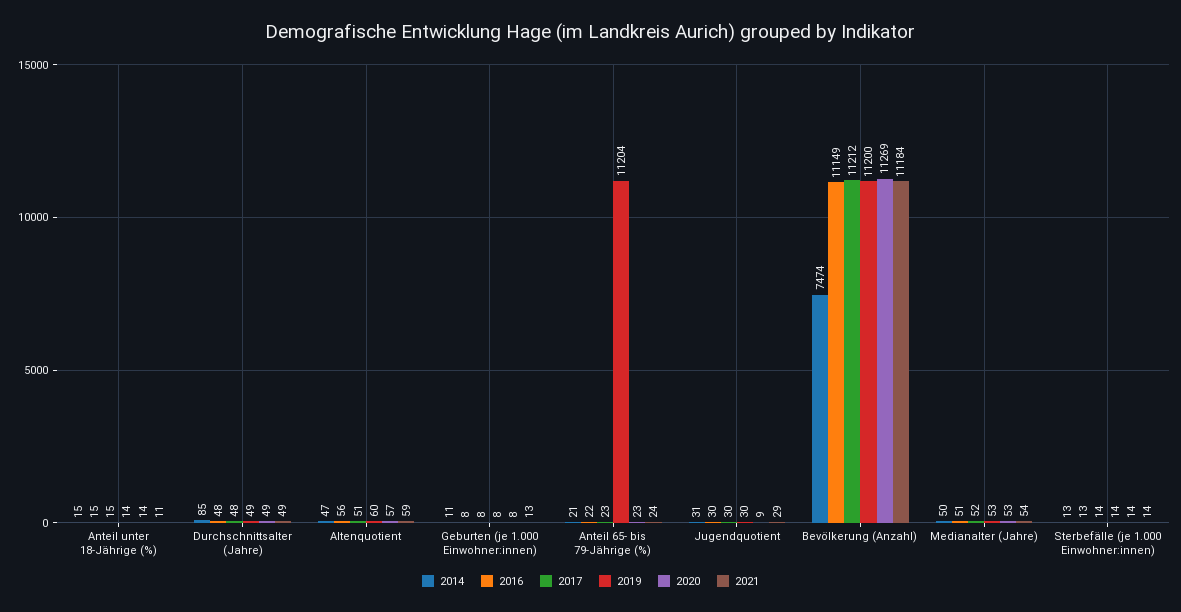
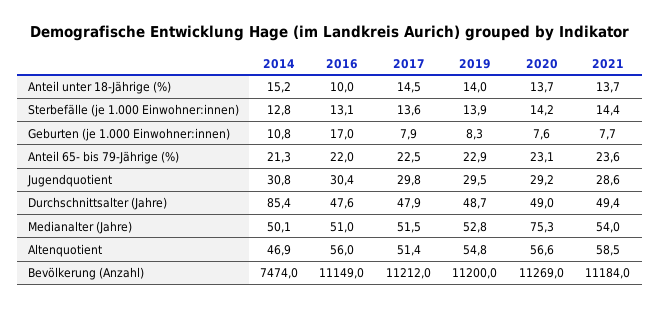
  {
    "2014": {
      "Anteil unter 18-Jährige (%)": 15.2,
      "Durchschnittsalter (Jahre)": 85.4,
      "Altenquotient": 46.9,
      "Geburten (je 1.000 Einwohner:innen)": 10.8,
      "Anteil 65- bis 79-Jährige (%)": 21.3,
      "Jugendquotient": 30.8,
      "Bevölkerung (Anzahl)": 7474,
      "Medianalter (Jahre)": 50.1,
      "Sterbefälle (je 1.000 Einwohner:innen)": 12.8
    },
    "2016": {
-     "Anteil unter 18-Jährige (%)": 15,
+     "Anteil unter 18-Jährige (%)": 10,
      "Durchschnittsalter (Jahre)": 47.6,
      "Altenquotient": 56,
-     "Geburten (je 1.000 Einwohner:innen)": 8,
+     "Geburten (je 1.000 Einwohner:innen)": 17,
      "Anteil 65- bis 79-Jährige (%)": 22,
      "Jugendquotient": 30.4,
      "Bevölkerung (Anzahl)": 11149,
      "Medianalter (Jahre)": 51,
      "Sterbefälle (je 1.000 Einwohner:innen)": 13.1
    },
    "2017": {
      "Anteil unter 18-Jährige (%)": 14.5,
      "Durchschnittsalter (Jahre)": 47.9,
      "Altenquotient": 51.4,
      "Geburten (je 1.000 Einwohner:innen)": 7.9,
      "Anteil 65- bis 79-Jährige (%)": 22.5,
      "Jugendquotient": 29.8,
      "Bevölkerung (Anzahl)": 11212,
      "Medianalter (Jahre)": 51.5,
      "Sterbefälle (je 1.000 Einwohner:innen)": 13.6
    },
    "2019": {
      "Anteil unter 18-Jährige (%)": 14,
      "Durchschnittsalter (Jahre)": 48.7,
-     "Altenquotient": 60,
+     "Altenquotient": 54.8,
      "Geburten (je 1.000 Einwohner:innen)": 8.3,
-     "Anteil 65- bis 79-Jährige (%)": 11204,
+     "Anteil 65- bis 79-Jährige (%)": 22.9,
      "Jugendquotient": 29.5,
      "Bevölkerung (Anzahl)": 11200,
      "Medianalter (Jahre)": 52.8,
      "Sterbefälle (je 1.000 Einwohner:innen)": 13.9
    },
    "2020": {
      "Anteil unter 18-Jährige (%)": 13.7,
      "Durchschnittsalter (Jahre)": 49,
      "Altenquotient": 56.6,
      "Geburten (je 1.000 Einwohner:innen)": 7.6,
      "Anteil 65- bis 79-Jährige (%)": 23.1,
-     "Jugendquotient": 9,
+     "Jugendquotient": 29.2,
      "Bevölkerung (Anzahl)": 11269,
-     "Medianalter (Jahre)": 53,
+     "Medianalter (Jahre)": 75.3,
      "Sterbefälle (je 1.000 Einwohner:innen)": 14.2
    },
    "2021": {
-     "Anteil unter 18-Jährige (%)": 11,
+     "Anteil unter 18-Jährige (%)": 13.7,
      "Durchschnittsalter (Jahre)": 49.4,
      "Altenquotient": 58.5,
-     "Geburten (je 1.000 Einwohner:innen)": 13,
+     "Geburten (je 1.000 Einwohner:innen)": 7.7,
      "Anteil 65- bis 79-Jährige (%)": 23.6,
      "Jugendquotient": 28.6,
      "Bevölkerung (Anzahl)": 11184,
      "Medianalter (Jahre)": 54,
      "Sterbefälle (je 1.000 Einwohner:innen)": 14.4
    }
  }

